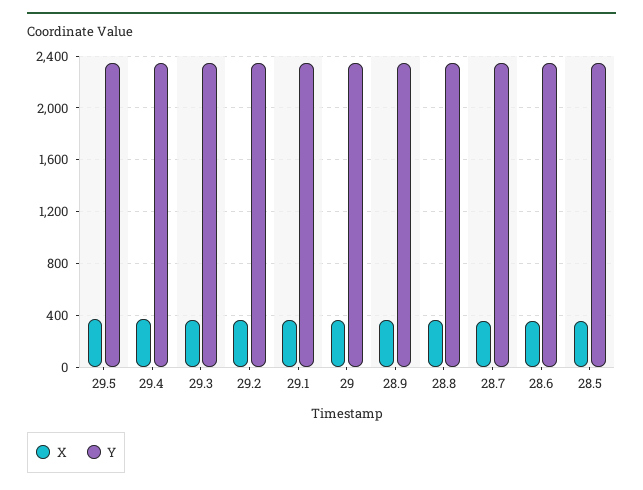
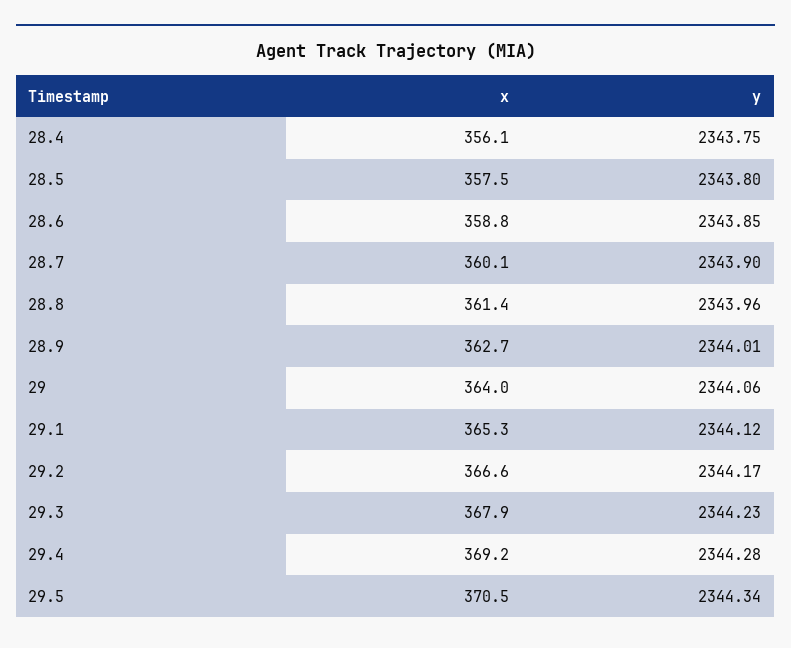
  {
    "X": {
      "29.5": 370.5,
      "29.4": 369.2,
      "29.3": 367.9,
      "29.2": 366.6,
      "29.1": 365.3,
      "29": 364,
      "28.9": 362.7,
      "28.8": 361.4,
      "28.7": 360.1,
      "28.6": 358.8,
-     "28.5": 357.5
+     "28.5": 357.5,
+     "28.4": 356.1
    },
    "Y": {
      "29.5": 2344.34,
      "29.4": 2344.28,
      "29.3": 2344.23,
      "29.2": 2344.17,
      "29.1": 2344.12,
      "29": 2344.06,
      "28.9": 2344.01,
      "28.8": 2343.96,
      "28.7": 2343.9,
      "28.6": 2343.85,
-     "28.5": 2343.8
+     "28.5": 2343.8,
+     "28.4": 2343.75
    }
  }

